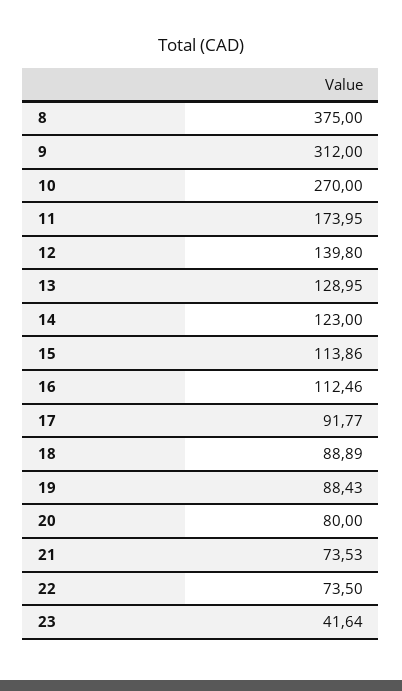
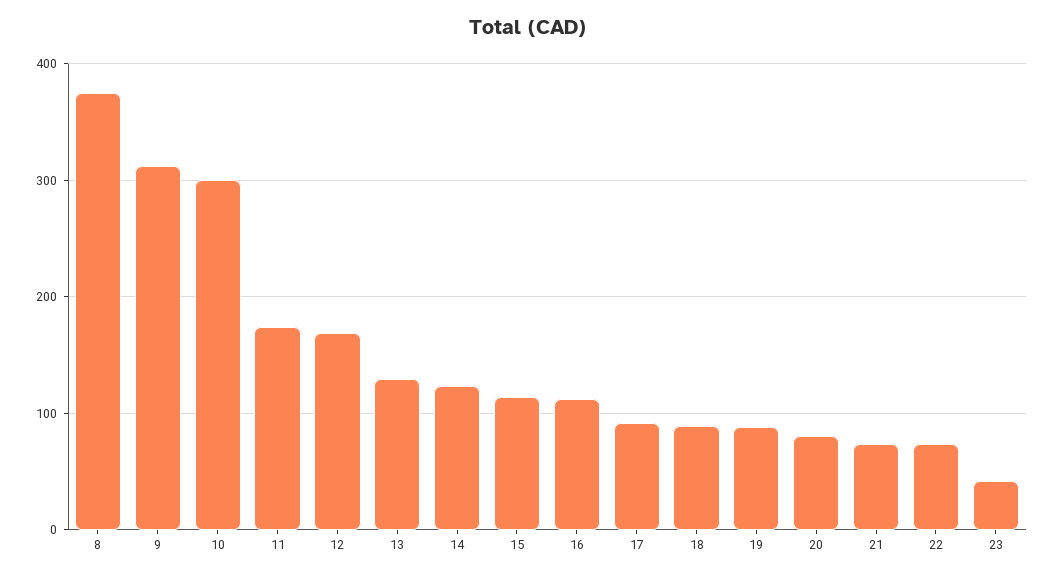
  {
    "8": 375,
    "9": 312,
-   "10": 270,
+   "10": 300,
    "11": 173.95,
-   "12": 139.8,
+   "12": 170,
    "13": 128.95,
    "14": 123,
    "15": 113.86,
    "16": 112.46,
    "17": 91.77,
    "18": 88.89,
    "19": 88.43,
    "20": 80,
    "21": 73.53,
    "22": 73.5,
    "23": 41.64
  }

